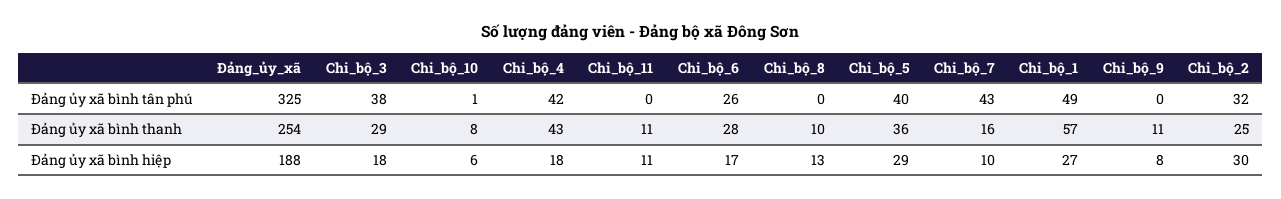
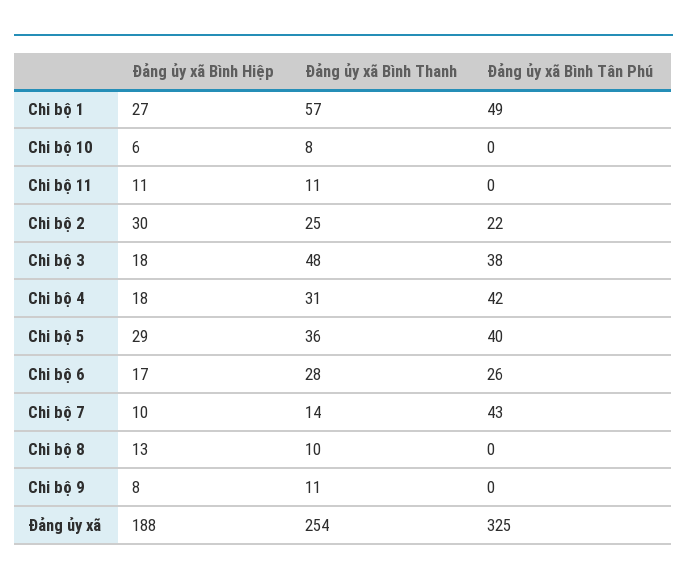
  {
    "Đảng_ủy_xã": {
      "Đảng ủy xã bình tân phú": 325,
      "Đảng ủy xã bình thanh": 254,
      "Đảng ủy xã bình hiệp": 188
    },
    "Chi_bộ_3": {
      "Đảng ủy xã bình tân phú": 38,
-     "Đảng ủy xã bình thanh": 29,
+     "Đảng ủy xã bình thanh": 48,
      "Đảng ủy xã bình hiệp": 18
    },
    "Chi_bộ_10": {
-     "Đảng ủy xã bình tân phú": 1,
+     "Đảng ủy xã bình tân phú": 0,
      "Đảng ủy xã bình thanh": 8,
      "Đảng ủy xã bình hiệp": 6
    },
    "Chi_bộ_4": {
      "Đảng ủy xã bình tân phú": 42,
-     "Đảng ủy xã bình thanh": 43,
+     "Đảng ủy xã bình thanh": 31,
      "Đảng ủy xã bình hiệp": 18
    },
    "Chi_bộ_11": {
      "Đảng ủy xã bình tân phú": 0,
      "Đảng ủy xã bình thanh": 11,
      "Đảng ủy xã bình hiệp": 11
    },
    "Chi_bộ_6": {
      "Đảng ủy xã bình tân phú": 26,
      "Đảng ủy xã bình thanh": 28,
      "Đảng ủy xã bình hiệp": 17
    },
    "Chi_bộ_8": {
      "Đảng ủy xã bình tân phú": 0,
      "Đảng ủy xã bình thanh": 10,
      "Đảng ủy xã bình hiệp": 13
    },
    "Chi_bộ_5": {
      "Đảng ủy xã bình tân phú": 40,
      "Đảng ủy xã bình thanh": 36,
      "Đảng ủy xã bình hiệp": 29
    },
    "Chi_bộ_7": {
      "Đảng ủy xã bình tân phú": 43,
-     "Đảng ủy xã bình thanh": 16,
+     "Đảng ủy xã bình thanh": 14,
      "Đảng ủy xã bình hiệp": 10
    },
    "Chi_bộ_1": {
      "Đảng ủy xã bình tân phú": 49,
      "Đảng ủy xã bình thanh": 57,
      "Đảng ủy xã bình hiệp": 27
    },
    "Chi_bộ_9": {
      "Đảng ủy xã bình tân phú": 0,
      "Đảng ủy xã bình thanh": 11,
      "Đảng ủy xã bình hiệp": 8
    },
    "Chi_bộ_2": {
-     "Đảng ủy xã bình tân phú": 32,
+     "Đảng ủy xã bình tân phú": 22,
      "Đảng ủy xã bình thanh": 25,
      "Đảng ủy xã bình hiệp": 30
    }
  }

